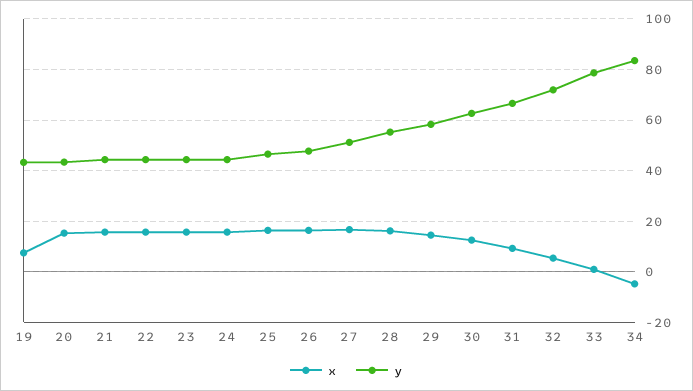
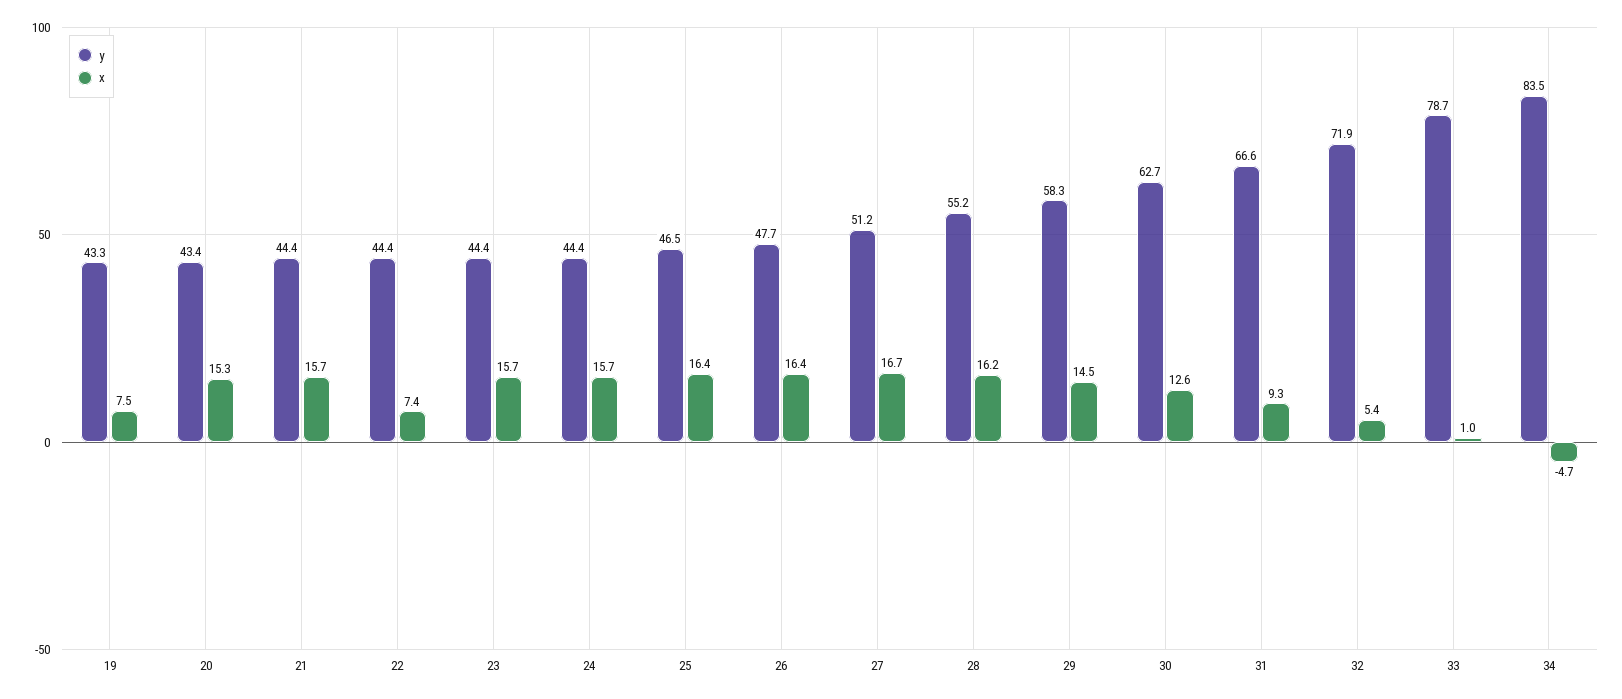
  {
    "x": {
      "19": 7.5,
      "20": 15.3,
      "21": 15.7,
-     "22": 15,
+     "22": 7.4,
      "23": 15.7,
      "24": 15.7,
      "25": 16.4,
      "26": 16.4,
      "27": 16.7,
      "28": 16.2,
      "29": 14.5,
      "30": 12.6,
      "31": 9.3,
      "32": 5.4,
      "33": 1,
      "34": -4.7
    },
    "y": {
      "19": 43.3,
      "20": 43.4,
      "21": 44.4,
      "22": 44.4,
      "23": 44.4,
      "24": 44.4,
      "25": 46.5,
      "26": 47.7,
      "27": 51.2,
      "28": 55.2,
      "29": 58.3,
      "30": 62.7,
      "31": 66.6,
      "32": 71.9,
      "33": 78.7,
      "34": 83.5
    }
  }

